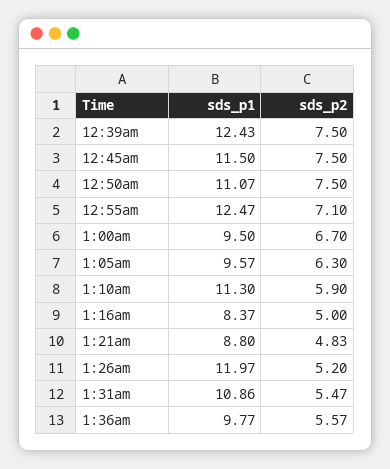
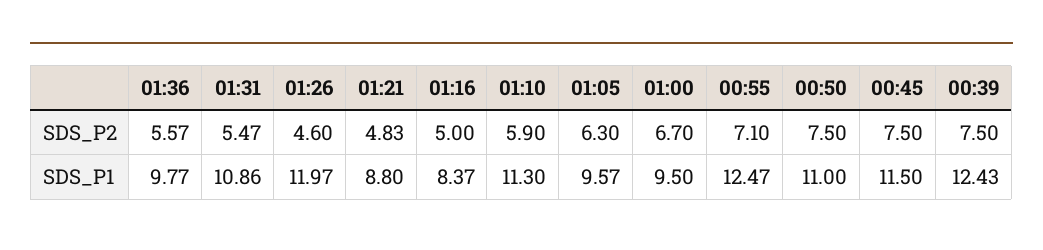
  {
    "sds_p1": {
      "12:39am": 12.43,
      "12:45am": 11.5,
-     "12:50am": 11.07,
+     "12:50am": 11,
      "12:55am": 12.47,
      "1:00am": 9.5,
      "1:05am": 9.57,
      "1:10am": 11.3,
      "1:16am": 8.37,
      "1:21am": 8.8,
      "1:26am": 11.97,
      "1:31am": 10.86,
      "1:36am": 9.77
    },
    "sds_p2": {
      "12:39am": 7.5,
      "12:45am": 7.5,
      "12:50am": 7.5,
      "12:55am": 7.1,
      "1:00am": 6.7,
      "1:05am": 6.3,
      "1:10am": 5.9,
      "1:16am": 5,
      "1:21am": 4.83,
-     "1:26am": 5.2,
+     "1:26am": 4.6,
      "1:31am": 5.47,
      "1:36am": 5.57
    }
  }

